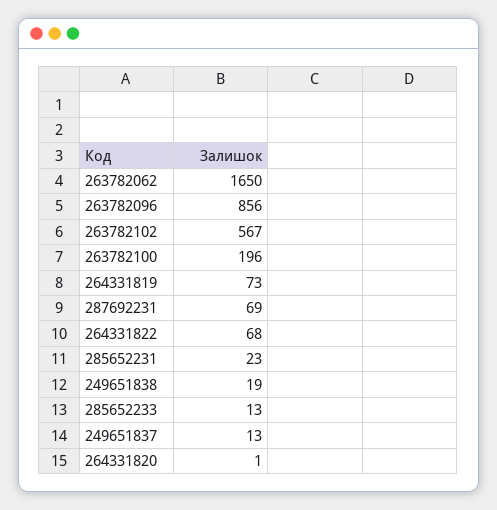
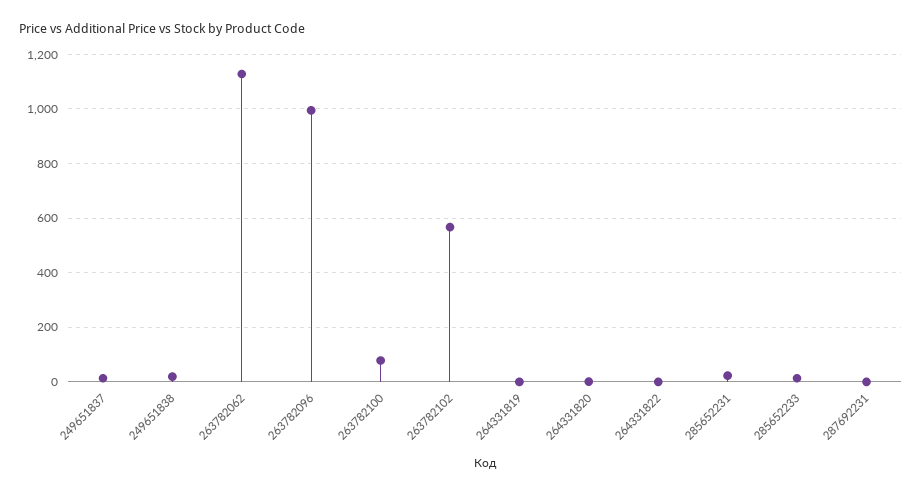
  {
-   "263782062": 1650,
+   "263782062": 1125,
-   "263782096": 856,
+   "263782096": 1000,
    "263782102": 567,
-   "263782100": 196,
+   "263782100": 75,
-   "264331819": 73,
+   "264331819": 0,
-   "287692231": 69,
+   "287692231": 0,
-   "264331822": 68,
+   "264331822": 0,
    "285652231": 23,
    "249651838": 19,
    "285652233": 13,
    "249651837": 13,
    "264331820": 1
  }

